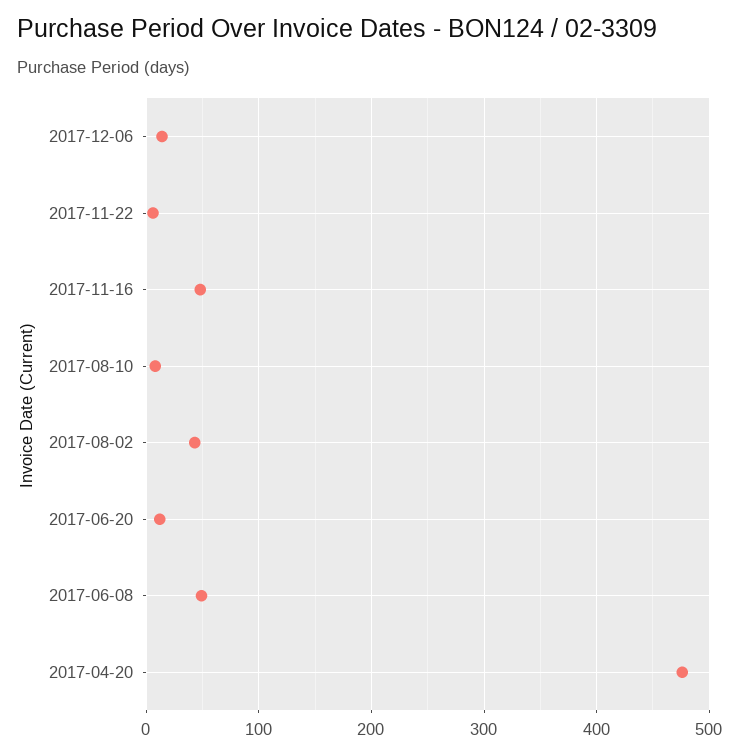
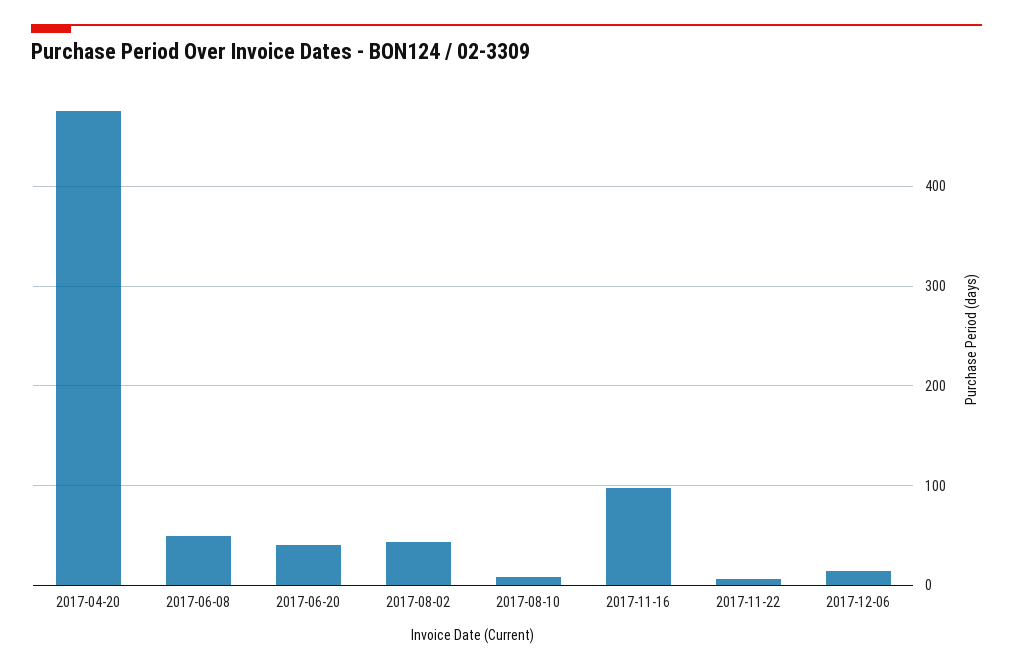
  {
    "2017-12-06": 10,
    "2017-11-22": 10,
-   "2017-11-16": 50,
+   "2017-11-16": 100,
    "2017-08-10": 10,
    "2017-08-02": 40,
-   "2017-06-20": 10,
+   "2017-06-20": 40,
    "2017-06-08": 50,
    "2017-04-20": 480
  }

